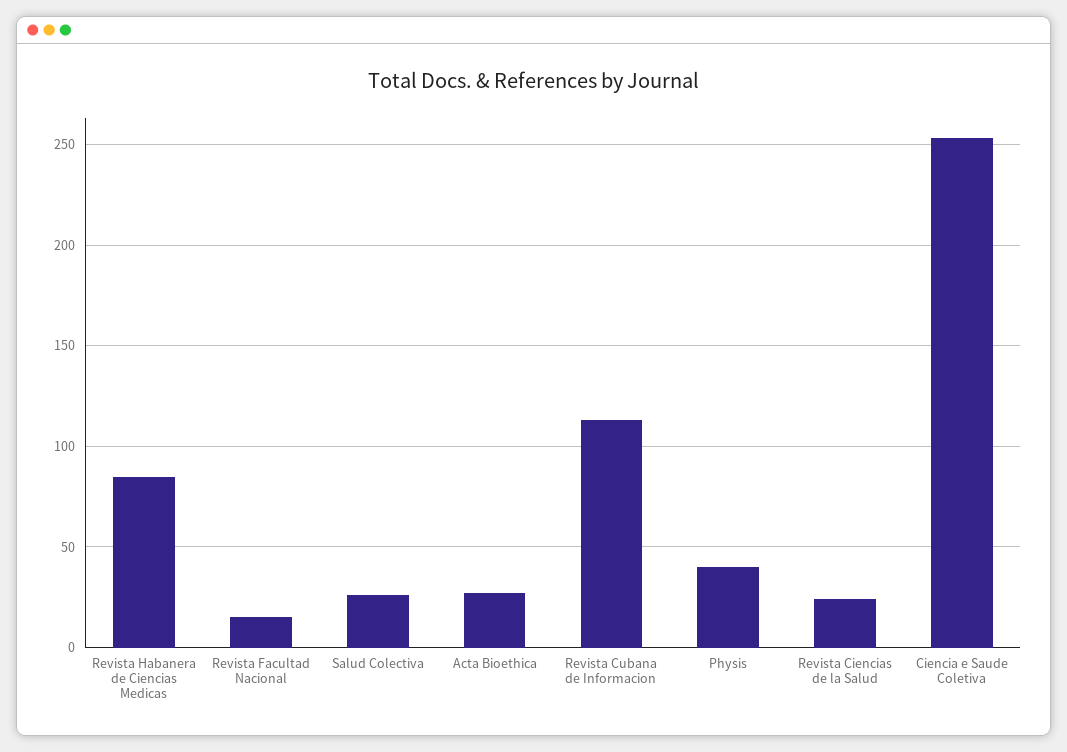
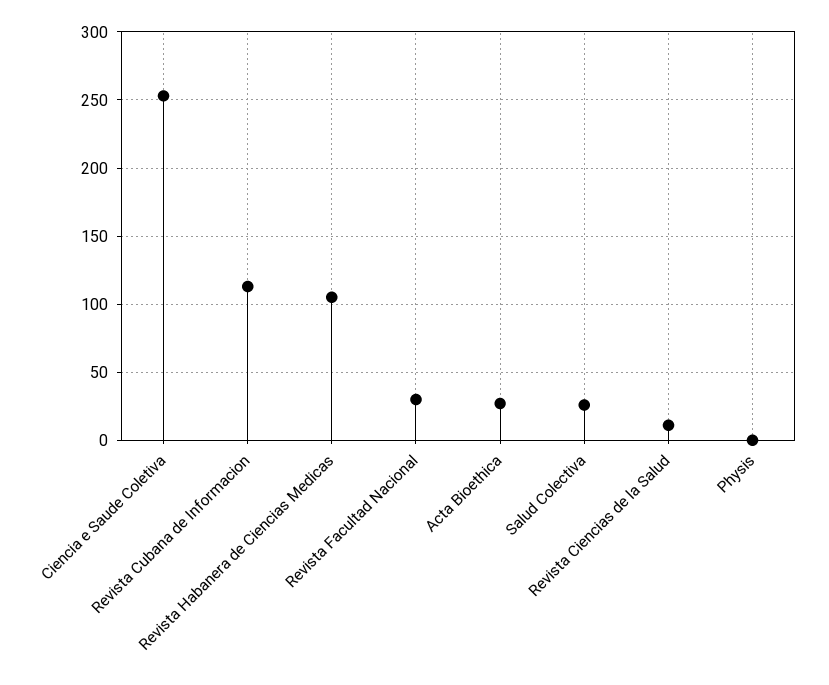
  {
-   "Revista Habanera de Ciencias Medicas": 85,
+   "Revista Habanera de Ciencias Medicas": 105,
-   "Revista Facultad Nacional": 15,
+   "Revista Facultad Nacional": 30,
    "Salud Colectiva": 25,
    "Acta Bioethica": 25,
    "Revista Cubana de Informacion": 115,
-   "Physis": 40,
+   "Physis": 0,
-   "Revista Ciencias de la Salud": 25,
+   "Revista Ciencias de la Salud": 10,
    "Ciencia e Saude Coletiva": 255
  }

